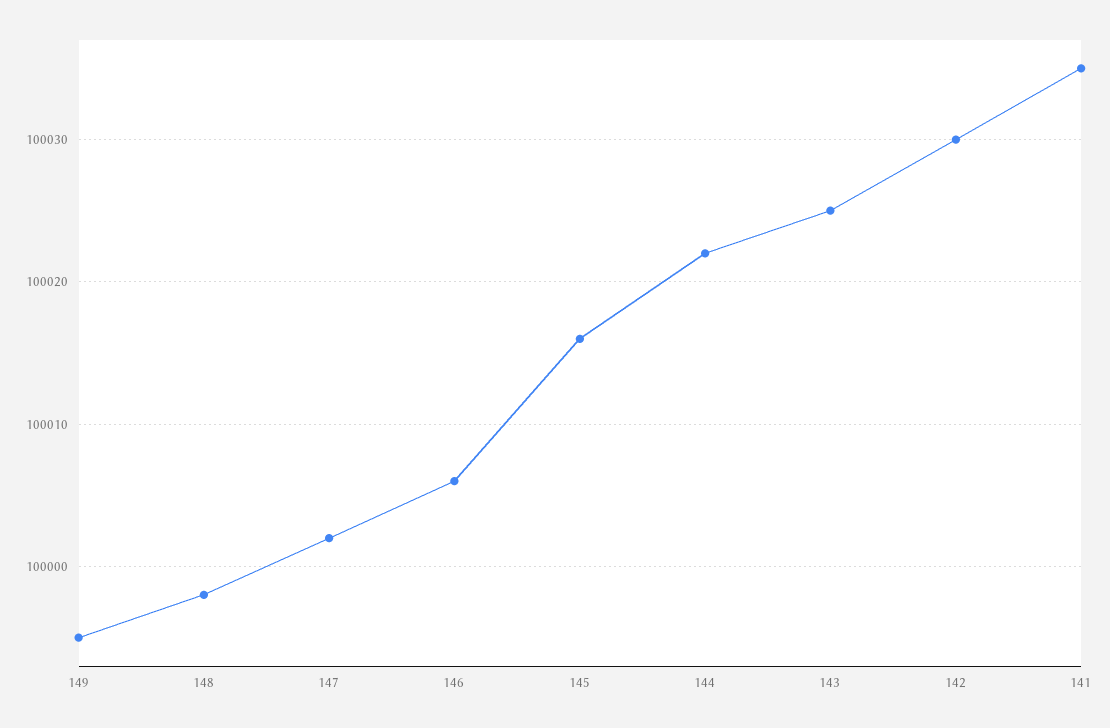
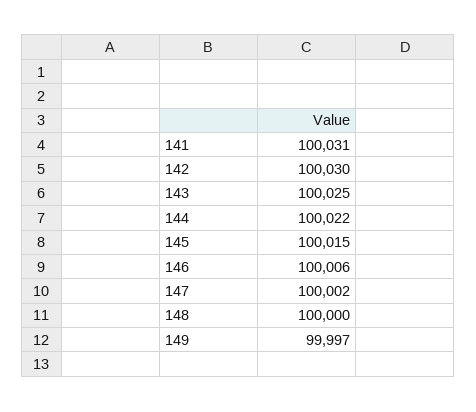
  {
-   "149": 99995,
+   "149": 99997,
-   "148": 99998,
+   "148": 100000,
    "147": 100002,
    "146": 100006,
-   "145": 100016,
+   "145": 100015,
    "144": 100022,
    "143": 100025,
    "142": 100030,
-   "141": 100035
+   "141": 100031
  }

